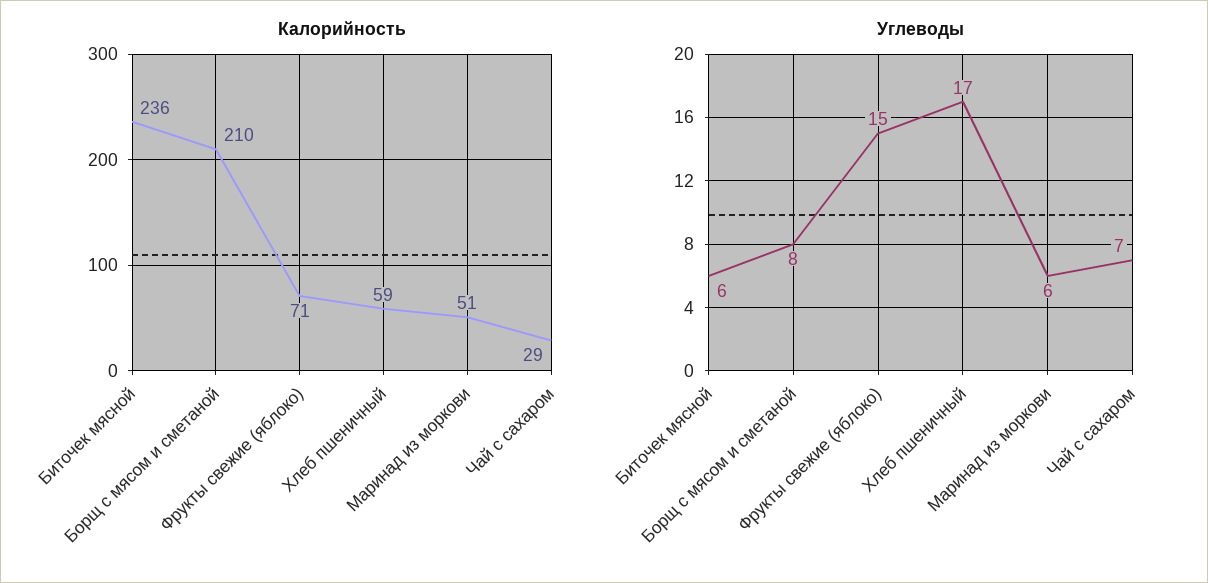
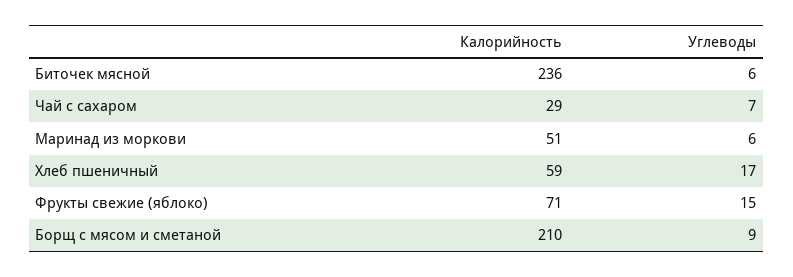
  {
    "Калорийность": {
      "Биточек мясной": 236,
      "Борщ с мясом и сметаной": 210,
      "Фрукты свежие (яблоко)": 71,
      "Хлеб пшеничный": 59,
      "Маринад из моркови": 51,
      "Чай с сахаром": 29
    },
    "Углеводы": {
      "Биточек мясной": 6,
-     "Борщ с мясом и сметаной": 8,
+     "Борщ с мясом и сметаной": 9,
      "Фрукты свежие (яблоко)": 15,
      "Хлеб пшеничный": 17,
      "Маринад из моркови": 6,
      "Чай с сахаром": 7
    }
  }

